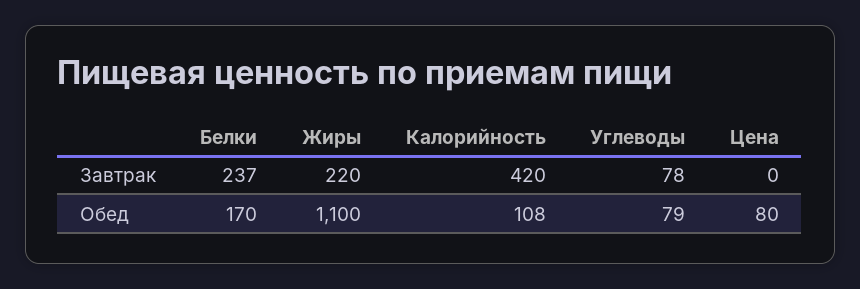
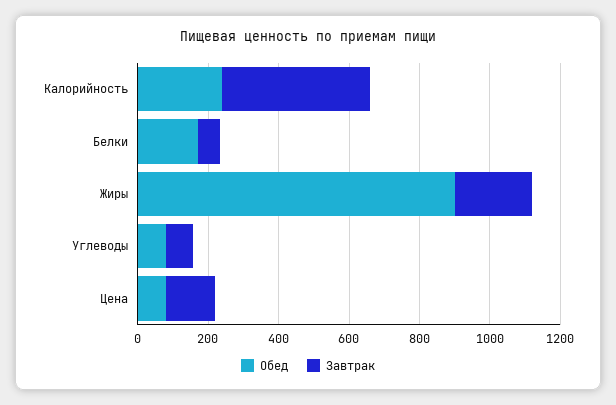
  {
    "Завтрак": {
-     "Белки": 237,
+     "Белки": 50,
      "Жиры": 220,
      "Калорийность": 420,
      "Углеводы": 78,
-     "Цена": 0
+     "Цена": 150
    },
    "Обед": {
      "Белки": 170,
-     "Жиры": 1100,
+     "Жиры": 900,
-     "Калорийность": 108,
+     "Калорийность": 250,
      "Углеводы": 79,
      "Цена": 80
    }
  }

